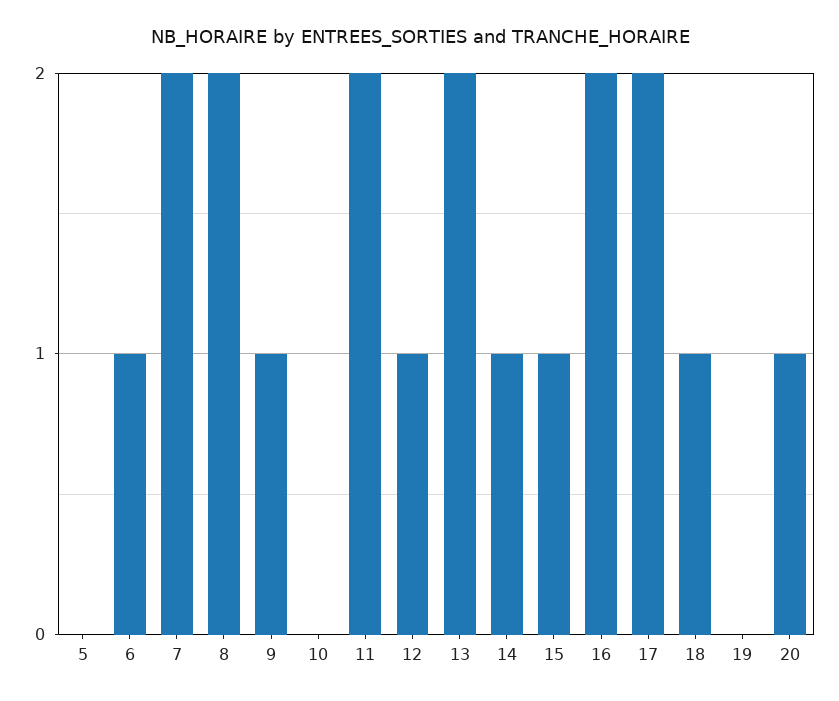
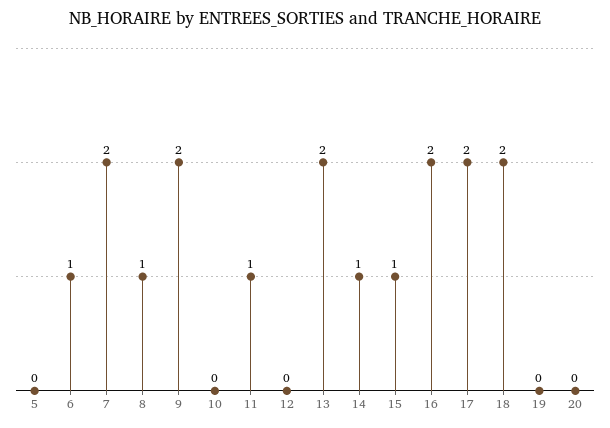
  {
    "5": 0,
    "6": 1,
    "7": 2,
-   "8": 2,
+   "8": 1,
-   "9": 1,
+   "9": 2,
    "10": 0,
-   "11": 2,
+   "11": 1,
-   "12": 1,
+   "12": 0,
    "13": 2,
    "14": 1,
    "15": 1,
    "16": 2,
    "17": 2,
-   "18": 1,
+   "18": 2,
    "19": 0,
-   "20": 1
+   "20": 0
  }

